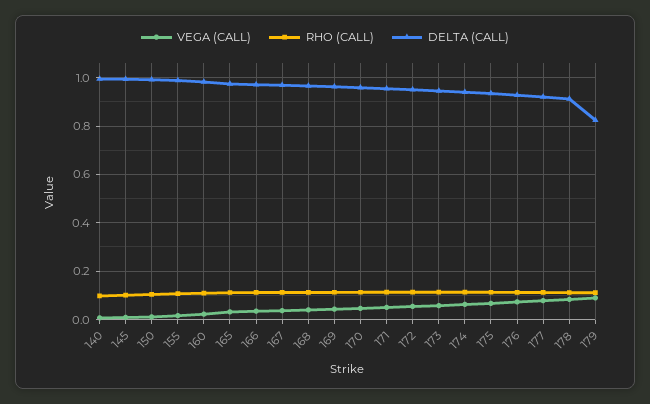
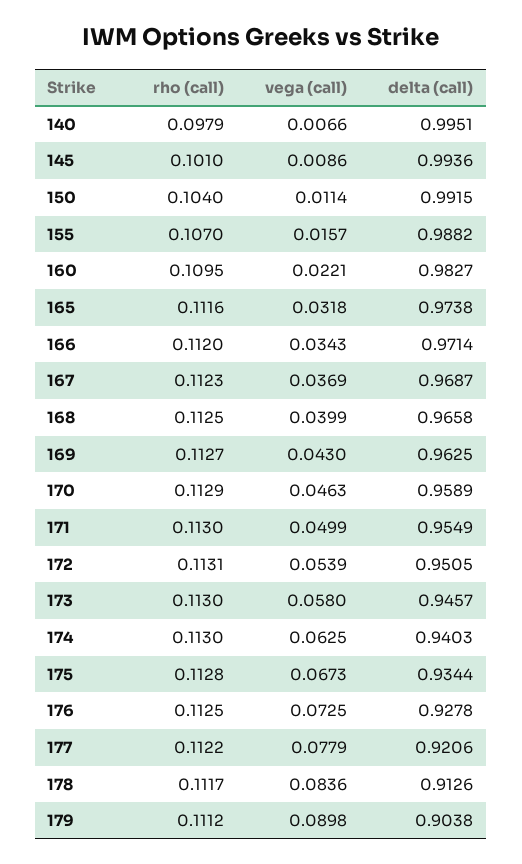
  {
    "VEGA (CALL)": {
      "140": 0.0066,
      "145": 0.0086,
      "150": 0.0114,
      "155": 0.0157,
      "160": 0.0221,
      "165": 0.0318,
      "166": 0.0343,
      "167": 0.0369,
      "168": 0.0399,
      "169": 0.043,
      "170": 0.0463,
      "171": 0.0499,
      "172": 0.0539,
      "173": 0.058,
      "174": 0.0625,
      "175": 0.0673,
      "176": 0.0725,
      "177": 0.0779,
      "178": 0.0836,
      "179": 0.0898
    },
    "RHO (CALL)": {
      "140": 0.0979,
      "145": 0.101,
      "150": 0.104,
      "155": 0.107,
      "160": 0.1095,
      "165": 0.1116,
      "166": 0.112,
      "167": 0.1123,
      "168": 0.1125,
      "169": 0.1127,
      "170": 0.1129,
      "171": 0.113,
      "172": 0.1131,
      "173": 0.113,
      "174": 0.113,
      "175": 0.1128,
      "176": 0.1125,
      "177": 0.1122,
      "178": 0.1117,
      "179": 0.1112
    },
    "DELTA (CALL)": {
      "140": 0.9951,
      "145": 0.9936,
      "150": 0.9915,
      "155": 0.9882,
      "160": 0.9827,
      "165": 0.9738,
      "166": 0.9714,
      "167": 0.9687,
      "168": 0.9658,
      "169": 0.9625,
      "170": 0.9589,
      "171": 0.9549,
      "172": 0.9505,
      "173": 0.9457,
      "174": 0.9403,
      "175": 0.9344,
      "176": 0.9278,
      "177": 0.9206,
      "178": 0.9126,
-     "179": 0.825
+     "179": 0.9038
    }
  }

